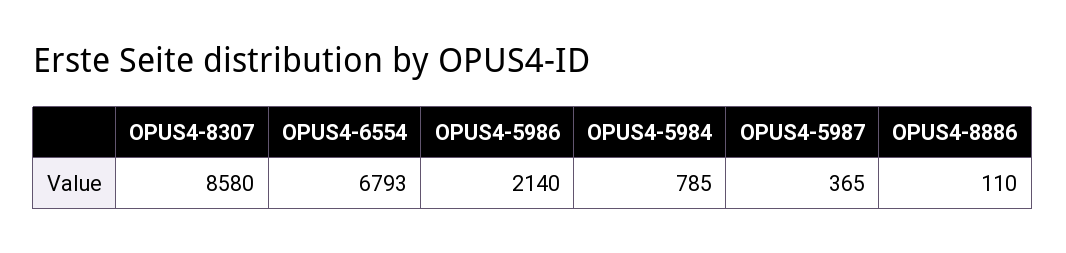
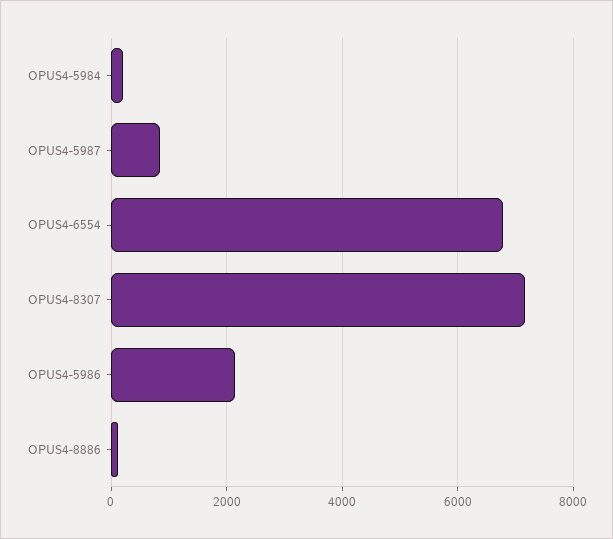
  {
-   "OPUS4-8307": 8580,
+   "OPUS4-8307": 7200,
    "OPUS4-6554": 6793,
    "OPUS4-5986": 2140,
-   "OPUS4-5984": 785,
+   "OPUS4-5984": 200,
-   "OPUS4-5987": 365,
+   "OPUS4-5987": 800,
    "OPUS4-8886": 110
  }

